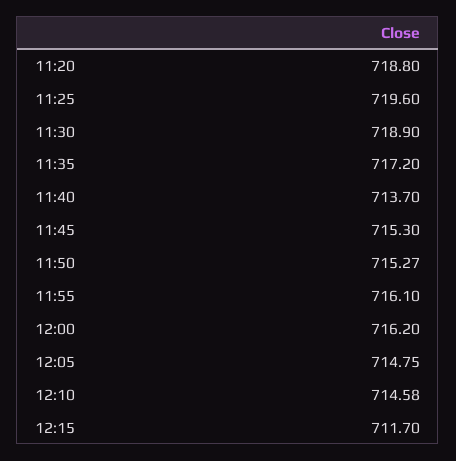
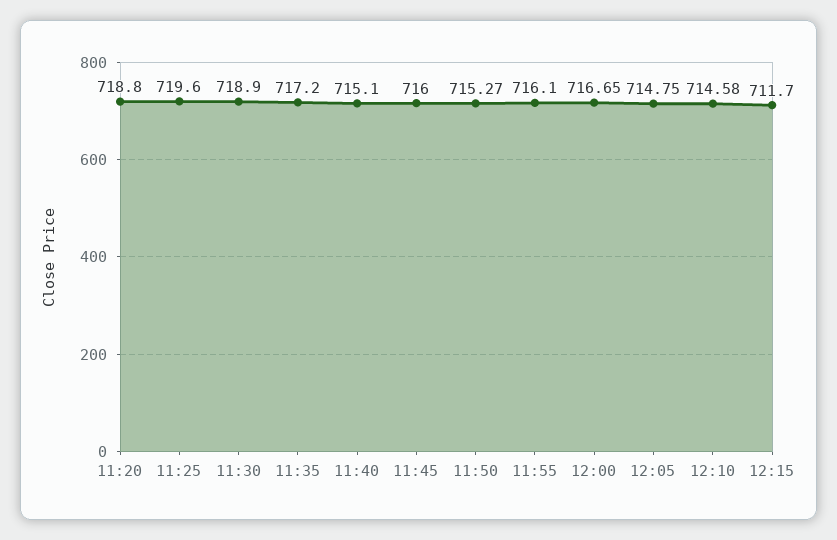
  {
    "11:20": 718.8,
    "11:25": 719.6,
    "11:30": 718.9,
    "11:35": 717.2,
-   "11:40": 713.7,
+   "11:40": 715.1,
-   "11:45": 715.3,
+   "11:45": 716,
    "11:50": 715.27,
    "11:55": 716.1,
-   "12:00": 716.2,
+   "12:00": 716.65,
    "12:05": 714.75,
    "12:10": 714.58,
    "12:15": 711.7
  }

